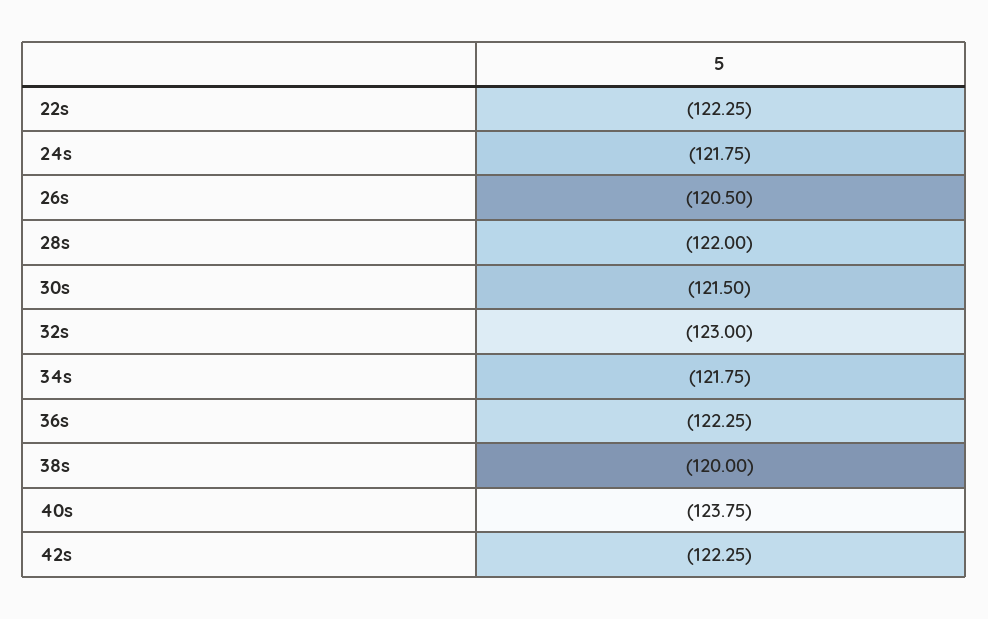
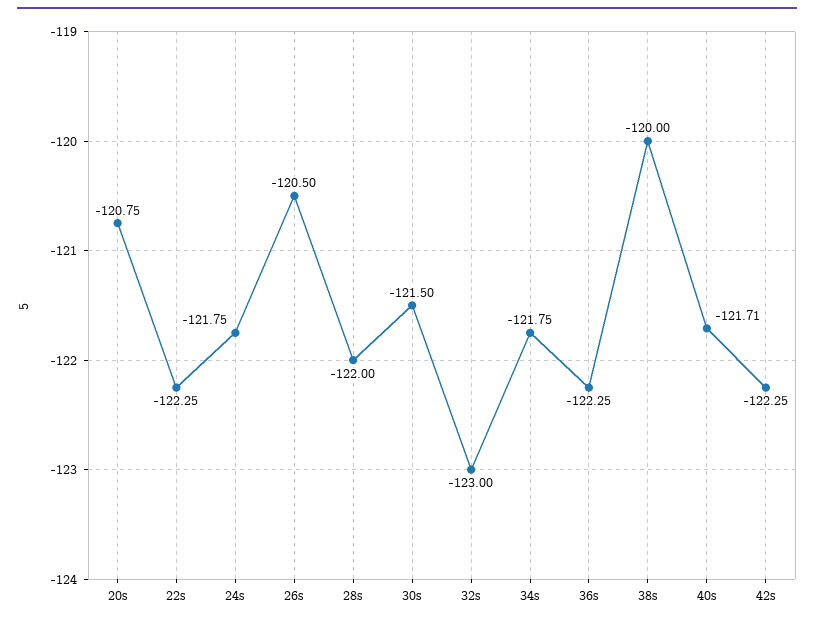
  {
    "22s": -122.25,
    "24s": -121.75,
    "26s": -120.5,
    "28s": -122,
    "30s": -121.5,
    "32s": -123,
    "34s": -121.75,
    "36s": -122.25,
    "38s": -120,
-   "40s": -123.75,
+   "40s": -121.71,
-   "42s": -122.25
+   "42s": -122.25,
+   "20s": -120.75
  }

